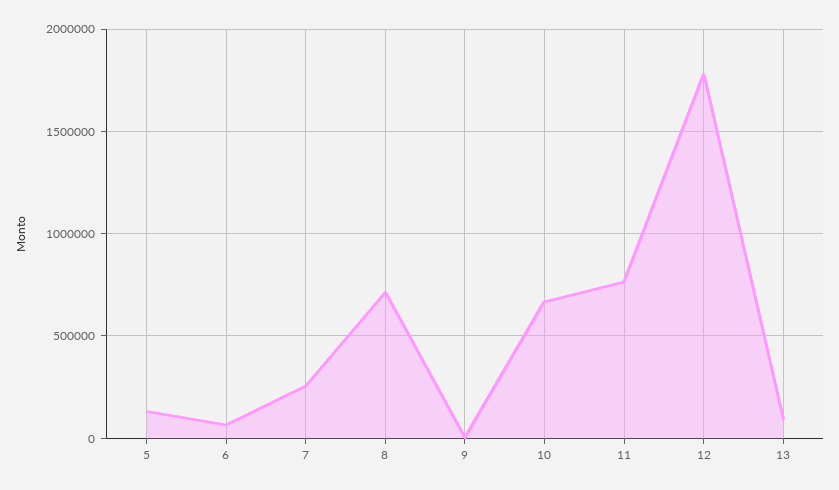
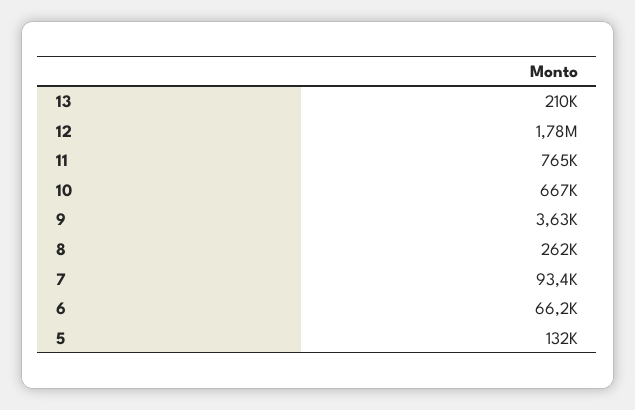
  {
    "5": 132000,
    "6": 66200,
-   "7": 250000,
+   "7": 93400,
-   "8": 700000,
+   "8": 262000,
    "9": 3630,
    "10": 667000,
    "11": 765000,
    "12": 1780000,
-   "13": 100000
+   "13": 210000
  }

